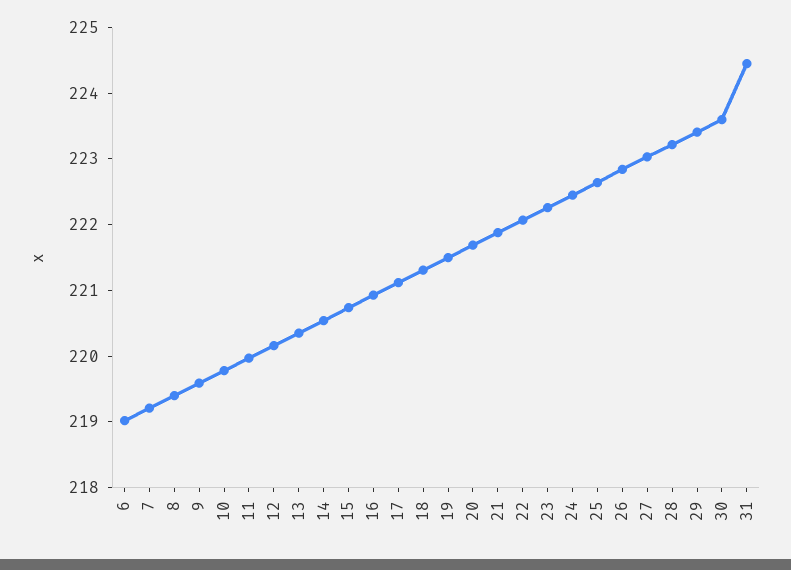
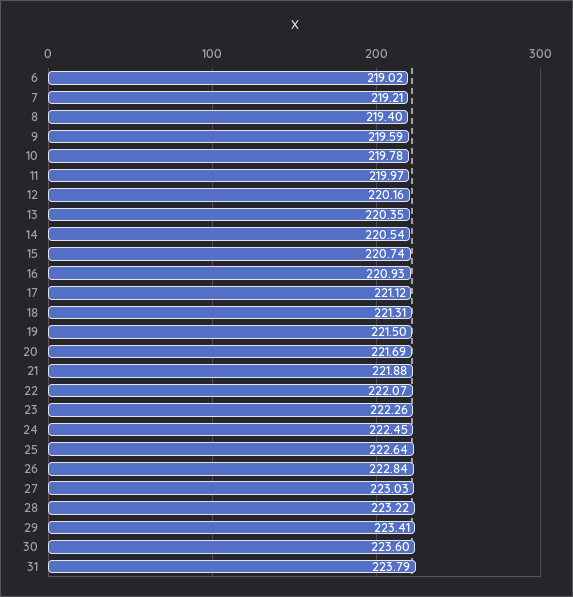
  {
    "6": 219.02,
    "7": 219.21,
    "8": 219.4,
    "9": 219.59,
    "10": 219.78,
    "11": 219.97,
    "12": 220.16,
    "13": 220.35,
    "14": 220.54,
    "15": 220.74,
    "16": 220.93,
    "17": 221.12,
    "18": 221.31,
    "19": 221.5,
    "20": 221.69,
    "21": 221.88,
    "22": 222.07,
    "23": 222.26,
    "24": 222.45,
    "25": 222.64,
    "26": 222.84,
    "27": 223.03,
    "28": 223.22,
    "29": 223.41,
    "30": 223.6,
-   "31": 224.4
+   "31": 223.79
  }

